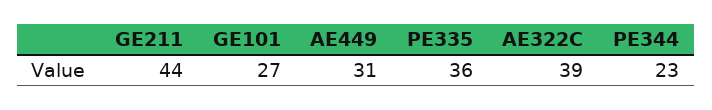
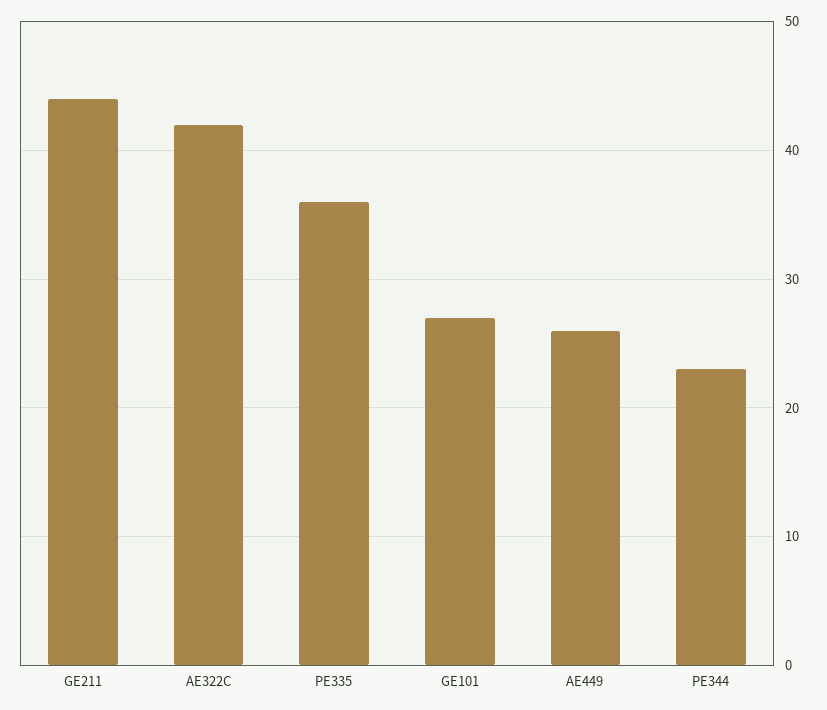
  {
    "GE211": 44,
    "GE101": 27,
-   "AE449": 31,
+   "AE449": 26,
    "PE335": 36,
-   "AE322C": 39,
+   "AE322C": 42,
    "PE344": 23
  }

